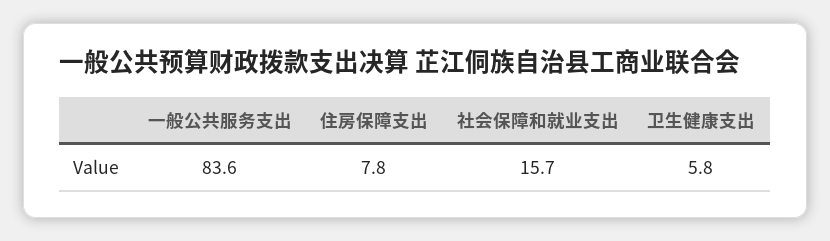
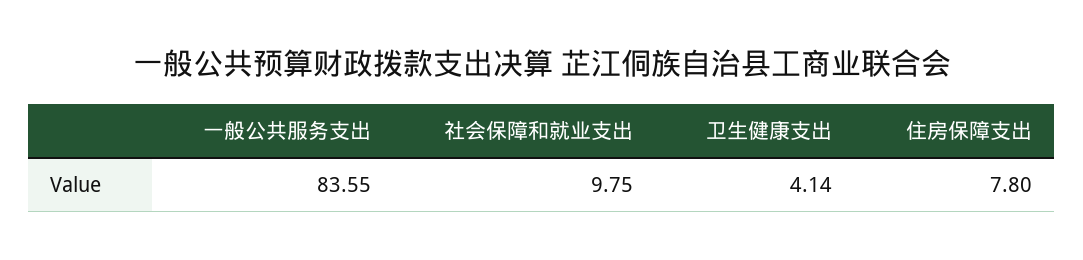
  {
    "一般公共服务支出": 83.55,
    "住房保障支出": 7.8,
-   "社会保障和就业支出": 15.7,
+   "社会保障和就业支出": 9.75,
-   "卫生健康支出": 5.8
+   "卫生健康支出": 4.14
  }

